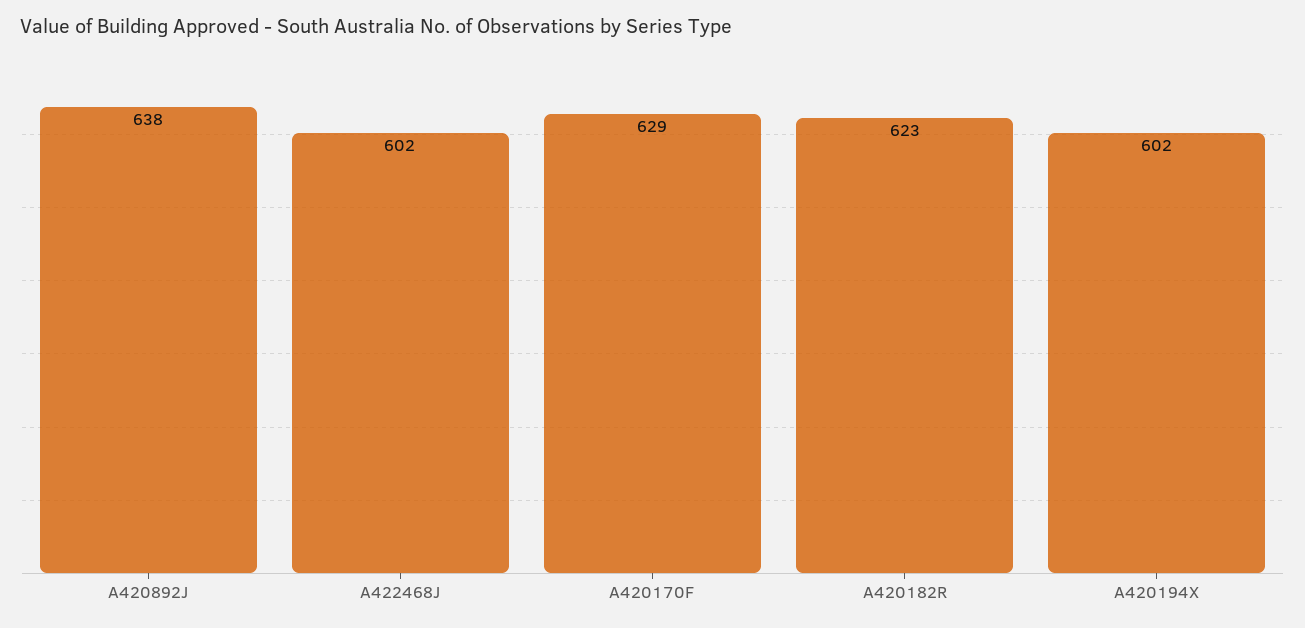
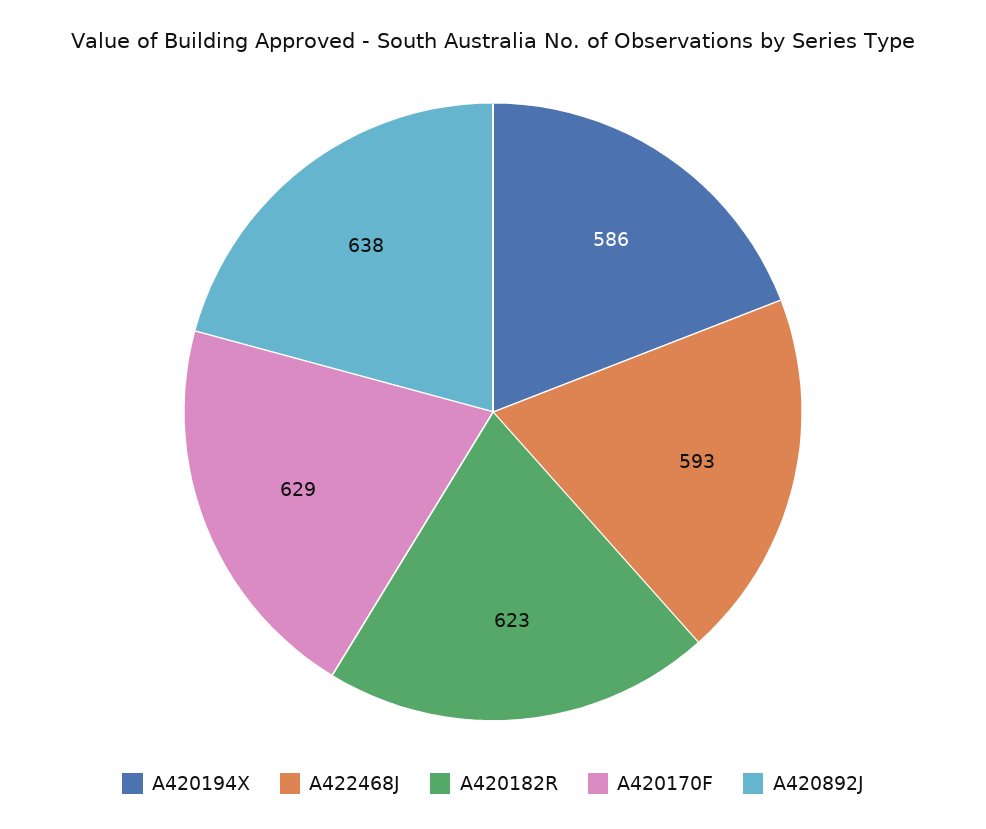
  {
    "A420892J": 638,
-   "A422468J": 602,
+   "A422468J": 593,
    "A420170F": 629,
    "A420182R": 623,
-   "A420194X": 602
+   "A420194X": 586
  }

